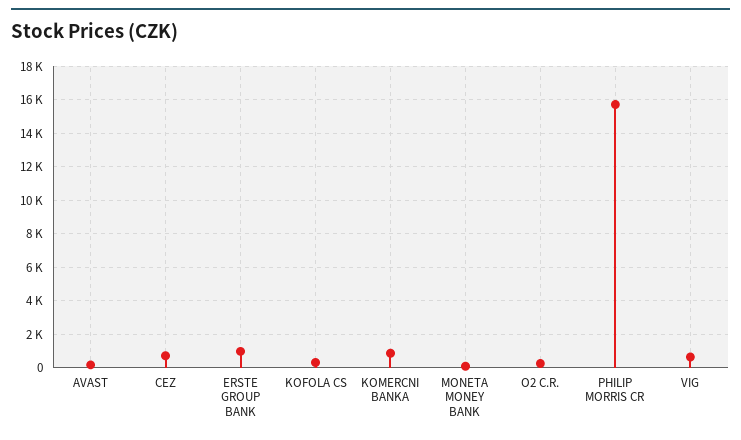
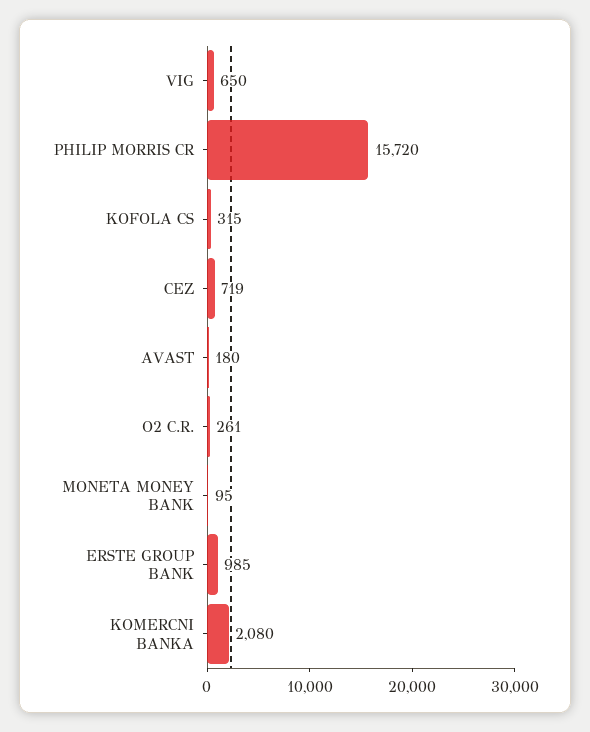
  {
    "AVAST": 180,
    "CEZ": 719,
    "ERSTE GROUP BANK": 985,
    "KOFOLA CS": 315,
-   "KOMERCNI BANKA": 1000,
+   "KOMERCNI BANKA": 2080,
    "MONETA MONEY BANK": 95,
    "O2 C.R.": 261,
    "PHILIP MORRIS CR": 15720,
    "VIG": 650
  }

